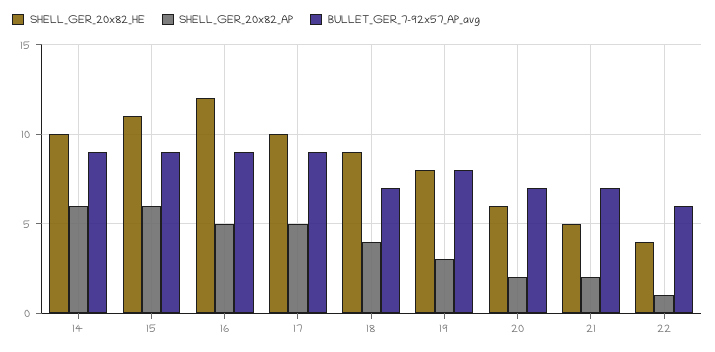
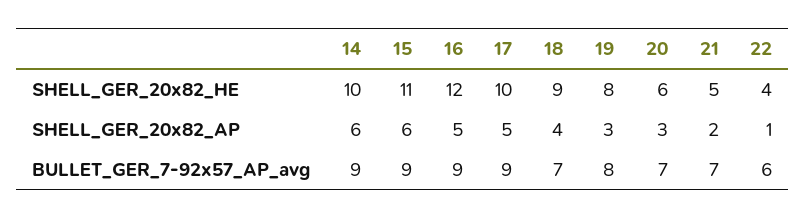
  {
    "SHELL_GER_20x82_HE": {
      "14": 10,
      "15": 11,
      "16": 12,
      "17": 10,
      "18": 9,
      "19": 8,
      "20": 6,
      "21": 5,
      "22": 4
    },
    "SHELL_GER_20x82_AP": {
      "14": 6,
      "15": 6,
      "16": 5,
      "17": 5,
      "18": 4,
      "19": 3,
-     "20": 2,
+     "20": 3,
      "21": 2,
      "22": 1
    },
    "BULLET_GER_7-92x57_AP_avg": {
      "14": 9,
      "15": 9,
      "16": 9,
      "17": 9,
      "18": 7,
      "19": 8,
      "20": 7,
      "21": 7,
      "22": 6
    }
  }

